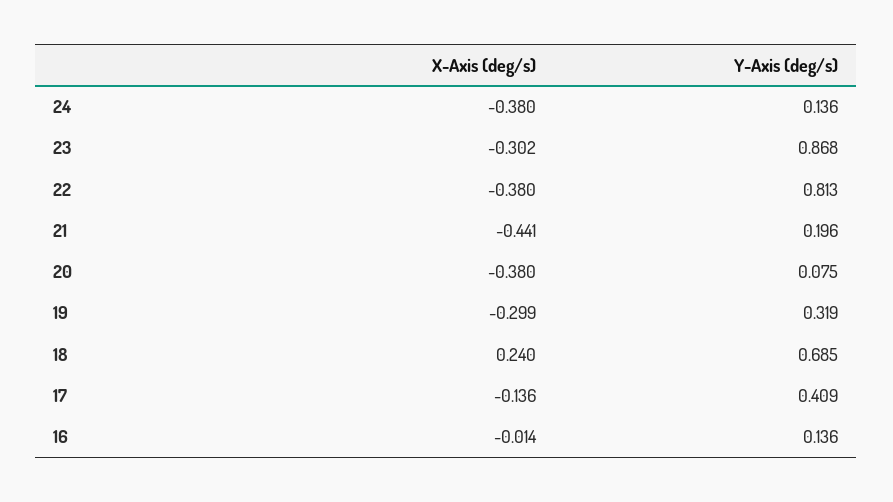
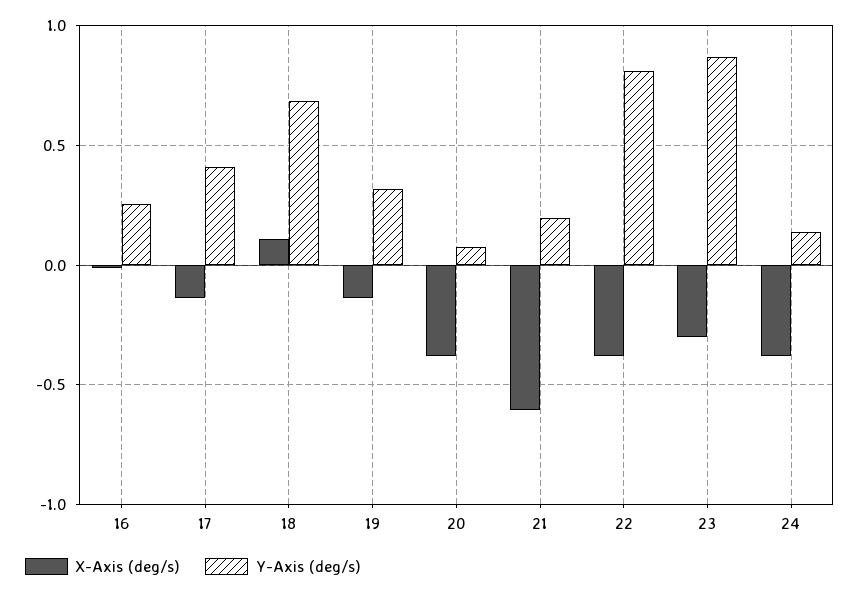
  {
    "X-Axis (deg/s)": {
      "24": -0.38,
      "23": -0.302,
      "22": -0.38,
-     "21": -0.441,
+     "21": -0.6,
      "20": -0.38,
-     "19": -0.299,
+     "19": -0.15,
-     "18": 0.24,
+     "18": 0.1,
      "17": -0.136,
      "16": -0.014
    },
    "Y-Axis (deg/s)": {
      "24": 0.136,
      "23": 0.868,
      "22": 0.813,
      "21": 0.196,
      "20": 0.075,
      "19": 0.319,
      "18": 0.685,
      "17": 0.409,
-     "16": 0.136
+     "16": 0.25
    }
  }

